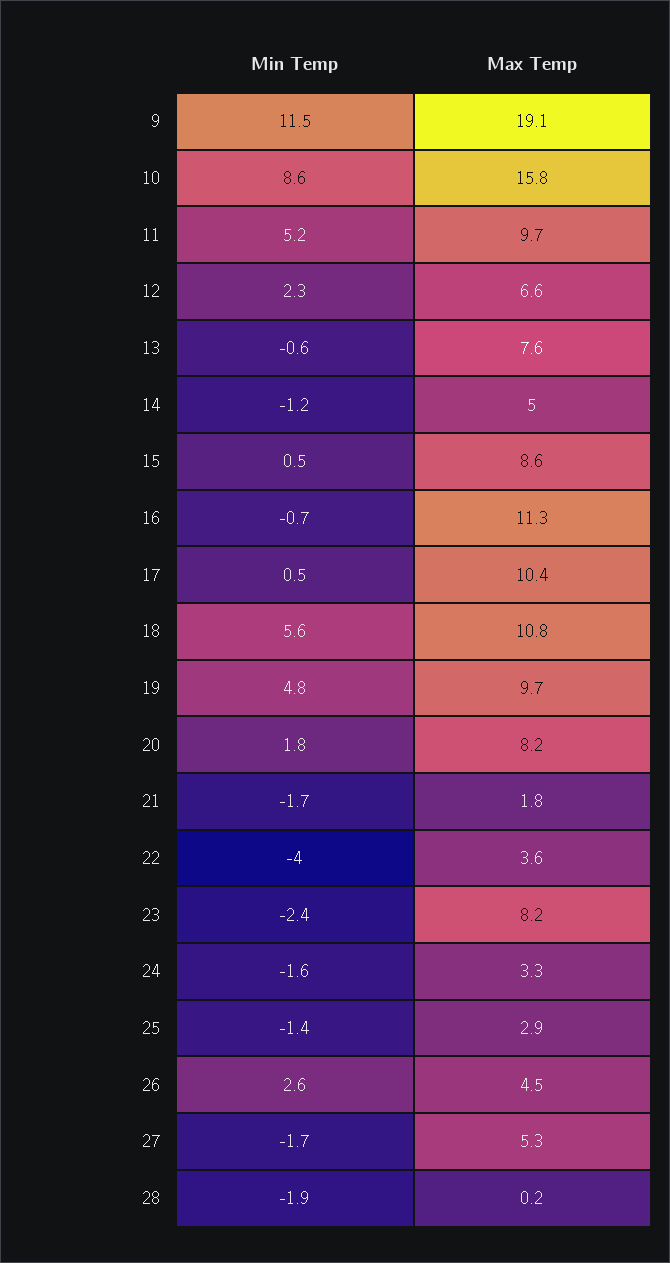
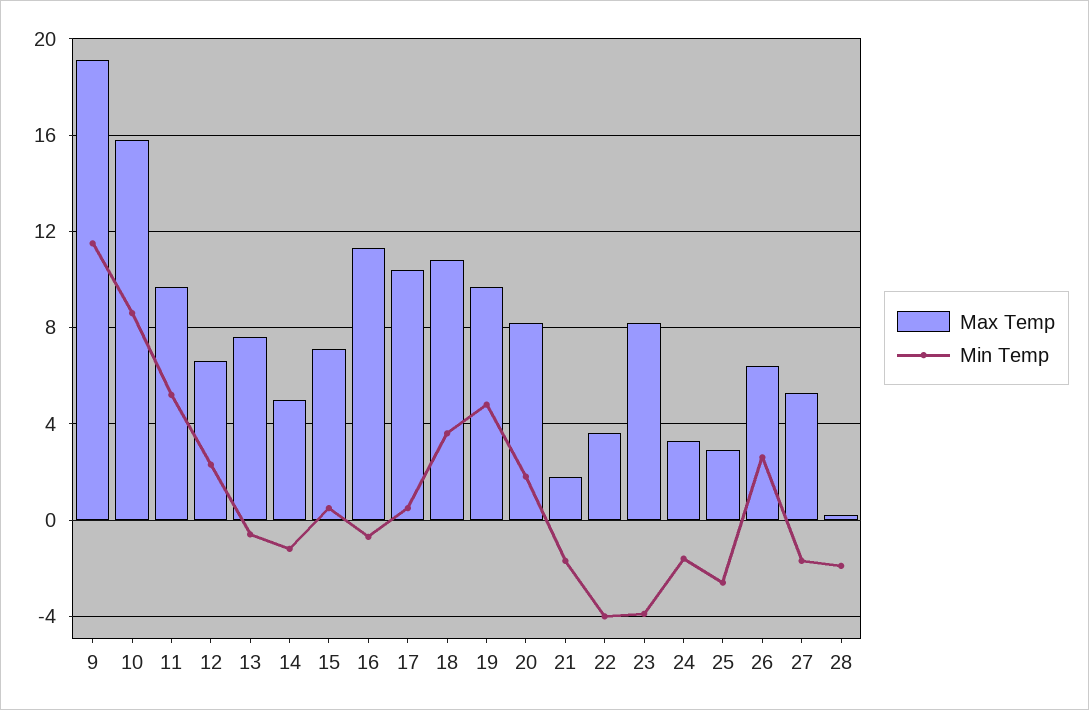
  {
    "Min Temp": {
      "9": 11.5,
      "10": 8.6,
      "11": 5.2,
      "12": 2.3,
      "13": -0.6,
      "14": -1.2,
      "15": 0.5,
      "16": -0.7,
      "17": 0.5,
-     "18": 5.6,
+     "18": 3.5,
      "19": 4.8,
      "20": 1.8,
      "21": -1.7,
      "22": -4,
-     "23": -2.4,
+     "23": -4,
      "24": -1.6,
-     "25": -1.4,
+     "25": -2.5,
      "26": 2.6,
      "27": -1.7,
      "28": -1.9
    },
    "Max Temp": {
      "9": 19.1,
      "10": 15.8,
      "11": 9.7,
      "12": 6.6,
      "13": 7.6,
      "14": 5,
-     "15": 8.6,
+     "15": 7,
      "16": 11.3,
      "17": 10.4,
      "18": 10.8,
      "19": 9.7,
      "20": 8.2,
      "21": 1.8,
      "22": 3.6,
      "23": 8.2,
      "24": 3.3,
      "25": 2.9,
-     "26": 4.5,
+     "26": 6.5,
      "27": 5.3,
      "28": 0.2
    }
  }

